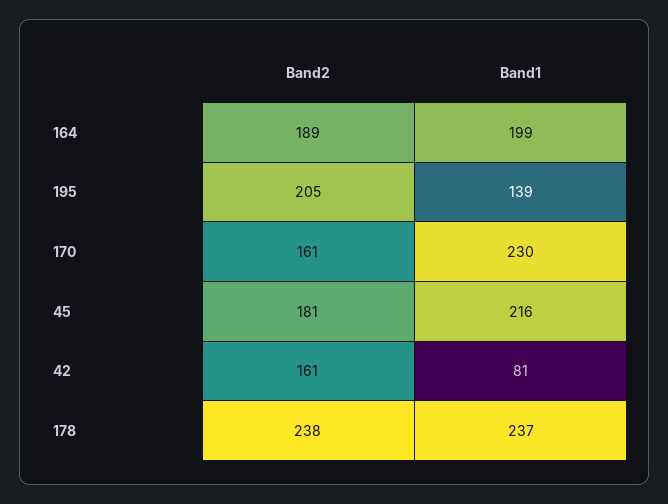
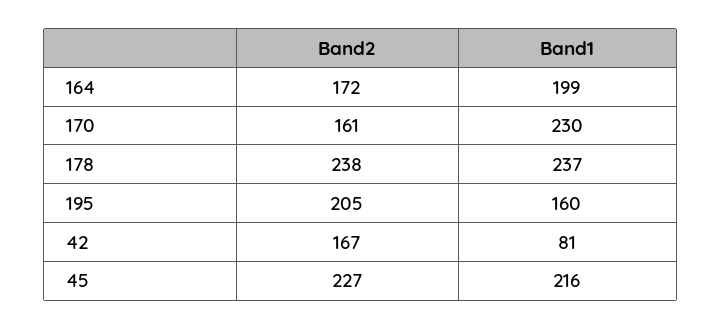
  {
    "Band2": {
-     "164": 189,
+     "164": 172,
      "195": 205,
      "170": 161,
-     "45": 181,
+     "45": 227,
-     "42": 161,
+     "42": 167,
      "178": 238
    },
    "Band1": {
      "164": 199,
-     "195": 139,
+     "195": 160,
      "170": 230,
      "45": 216,
      "42": 81,
      "178": 237
    }
  }

